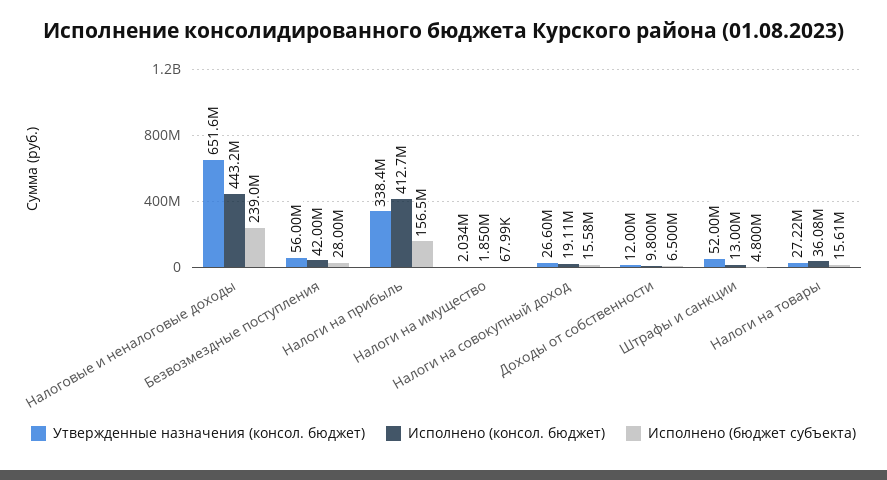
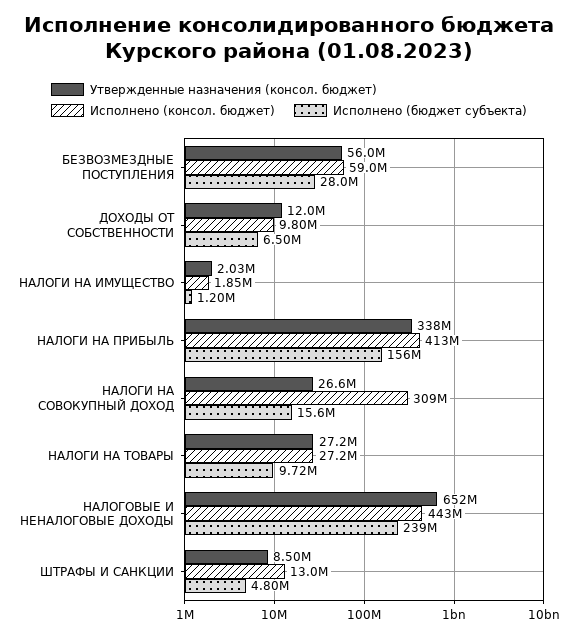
  {
    "Утвержденные назначения (консол. бюджет)": {
      "Налоговые и неналоговые доходы": 651600000,
      "Безвозмездные поступления": 56000000,
      "Налоги на прибыль": 338400000,
      "Налоги на имущество": 2034000,
      "Налоги на совокупный доход": 26600000,
      "Доходы от собственности": 12000000,
-     "Штрафы и санкции": 52000000,
+     "Штрафы и санкции": 8500000,
      "Налоги на товары": 27220000
    },
    "Исполнено (консол. бюджет)": {
      "Налоговые и неналоговые доходы": 443200000,
-     "Безвозмездные поступления": 42000000,
+     "Безвозмездные поступления": 59000000,
      "Налоги на прибыль": 412700000,
      "Налоги на имущество": 1850000,
-     "Налоги на совокупный доход": 19110000,
+     "Налоги на совокупный доход": 309000000,
      "Доходы от собственности": 9800000,
      "Штрафы и санкции": 13000000,
-     "Налоги на товары": 36080000
+     "Налоги на товары": 27200000
    },
    "Исполнено (бюджет субъекта)": {
      "Налоговые и неналоговые доходы": 239000000,
      "Безвозмездные поступления": 28000000,
      "Налоги на прибыль": 156500000,
-     "Налоги на имущество": 67990,
+     "Налоги на имущество": 1200000,
      "Налоги на совокупный доход": 15580000,
      "Доходы от собственности": 6500000,
      "Штрафы и санкции": 4800000,
-     "Налоги на товары": 15610000
+     "Налоги на товары": 9720000
    }
  }

